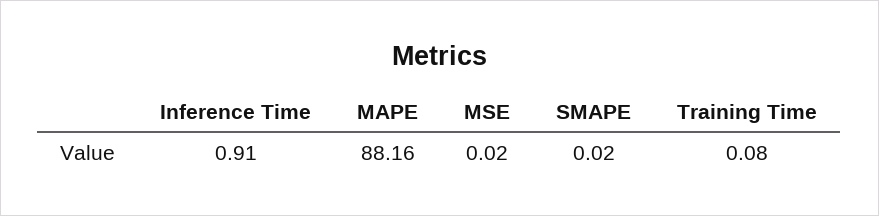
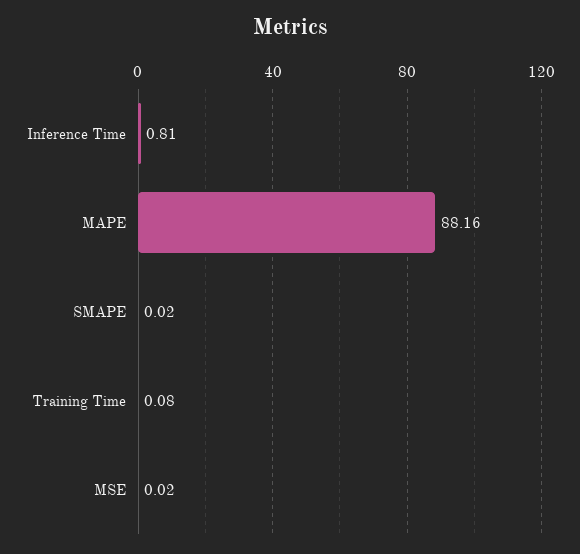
  {
-   "Inference Time": 0.91,
+   "Inference Time": 0.81,
    "MAPE": 88.16,
    "MSE": 0.02,
    "SMAPE": 0.02,
    "Training Time": 0.08
  }

